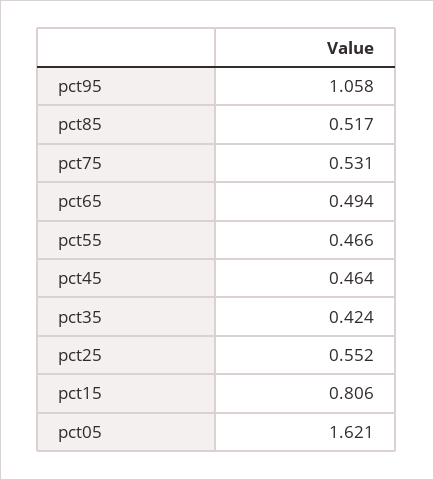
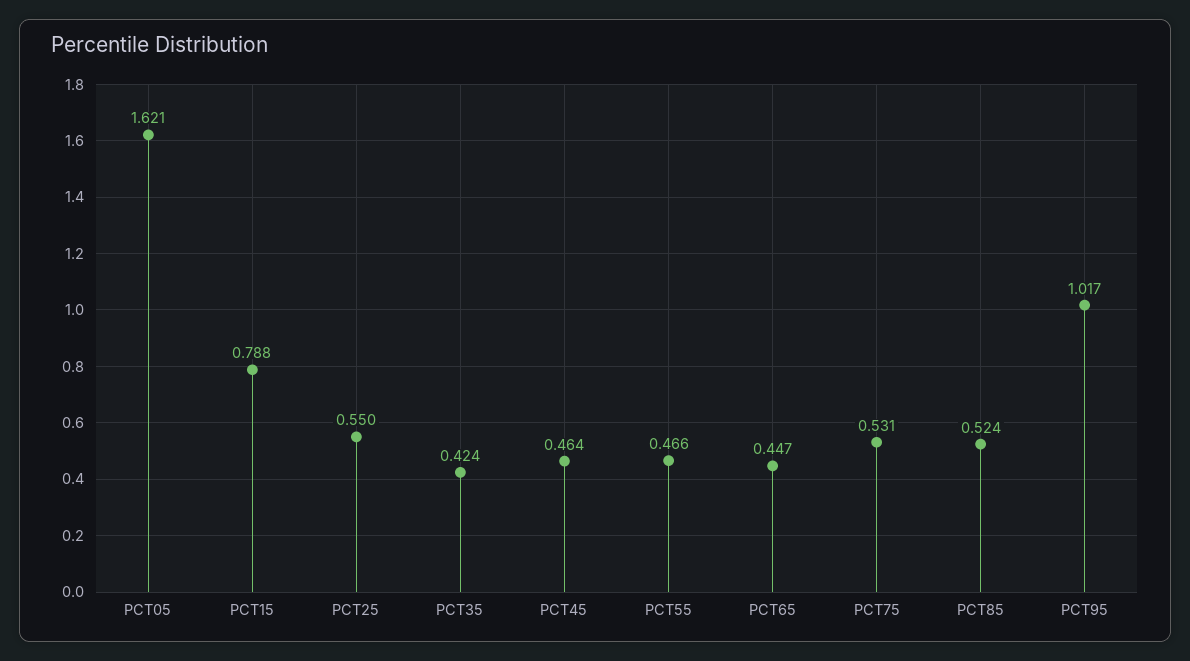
  {
-   "pct95": 1.058,
+   "pct95": 1.017,
-   "pct85": 0.517,
+   "pct85": 0.524,
    "pct75": 0.531,
-   "pct65": 0.494,
+   "pct65": 0.447,
    "pct55": 0.466,
    "pct45": 0.464,
    "pct35": 0.424,
-   "pct25": 0.552,
+   "pct25": 0.55,
-   "pct15": 0.806,
+   "pct15": 0.788,
    "pct05": 1.621
  }

